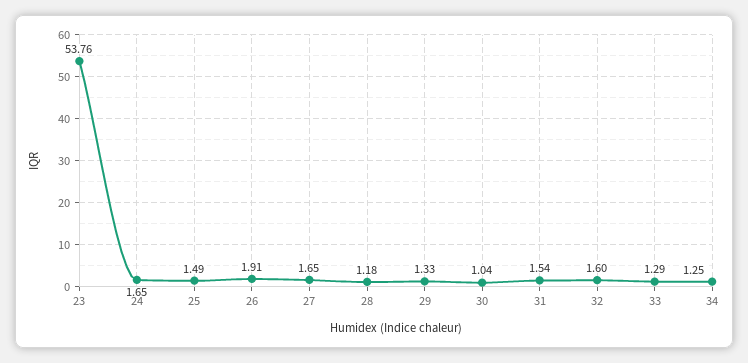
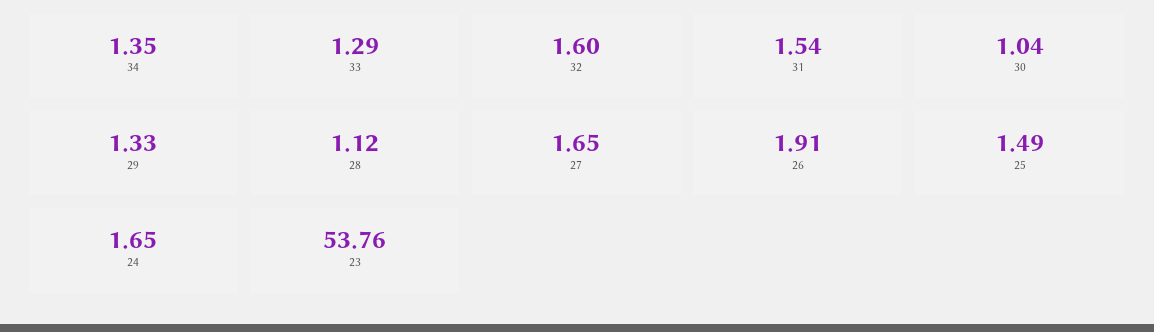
  {
    "23": 53.76,
    "24": 1.65,
    "25": 1.49,
    "26": 1.91,
    "27": 1.65,
-   "28": 1.18,
+   "28": 1.12,
    "29": 1.33,
    "30": 1.04,
    "31": 1.54,
    "32": 1.6,
    "33": 1.29,
-   "34": 1.25
+   "34": 1.35
  }

